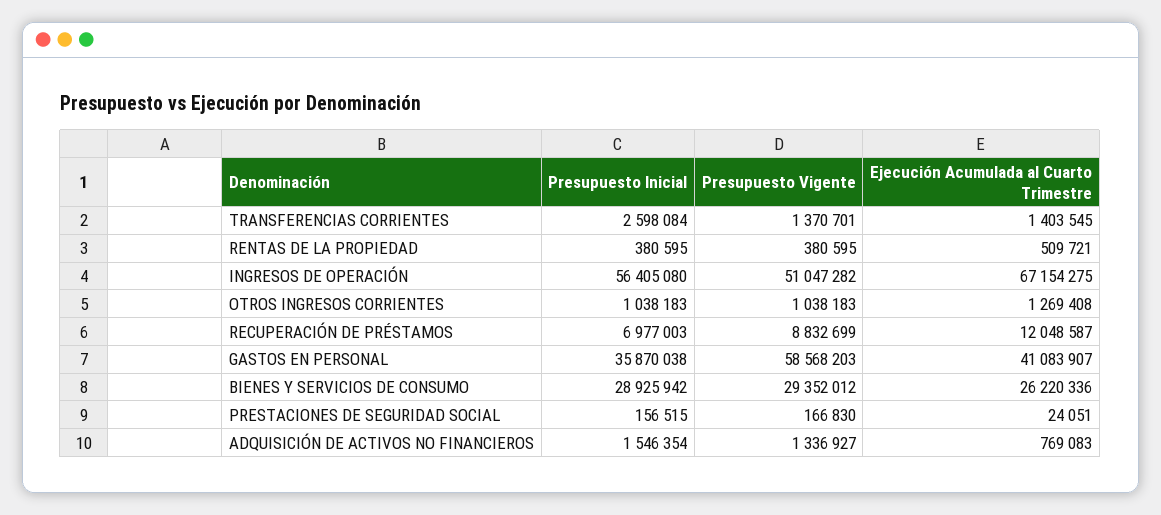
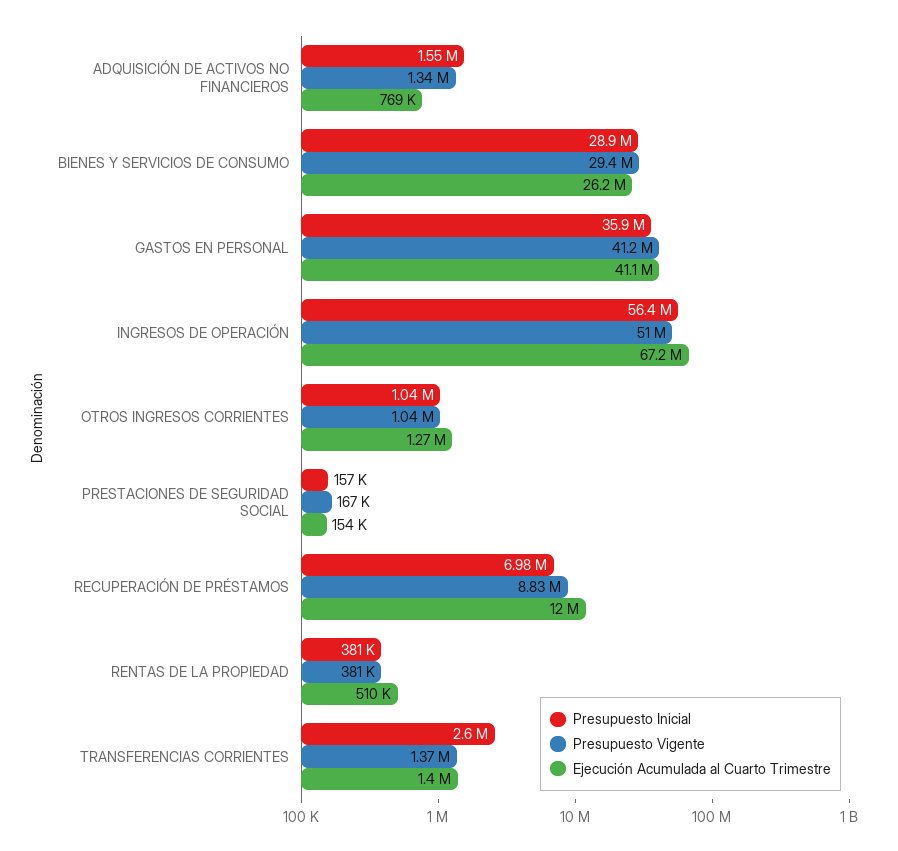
  {
    "Presupuesto Inicial": {
      "TRANSFERENCIAS CORRIENTES": 2598084,
      "RENTAS DE LA PROPIEDAD": 380595,
      "INGRESOS DE OPERACIÓN": 56405080,
      "OTROS INGRESOS CORRIENTES": 1038183,
      "RECUPERACIÓN DE PRÉSTAMOS": 6977003,
      "GASTOS EN PERSONAL": 35870038,
      "BIENES Y SERVICIOS DE CONSUMO": 28925942,
      "PRESTACIONES DE SEGURIDAD SOCIAL": 156515,
      "ADQUISICIÓN DE ACTIVOS NO FINANCIEROS": 1546354
    },
    "Presupuesto Vigente": {
      "TRANSFERENCIAS CORRIENTES": 1370701,
      "RENTAS DE LA PROPIEDAD": 380595,
      "INGRESOS DE OPERACIÓN": 51047282,
      "OTROS INGRESOS CORRIENTES": 1038183,
      "RECUPERACIÓN DE PRÉSTAMOS": 8832699,
-     "GASTOS EN PERSONAL": 58568203,
+     "GASTOS EN PERSONAL": 41200000,
      "BIENES Y SERVICIOS DE CONSUMO": 29352012,
      "PRESTACIONES DE SEGURIDAD SOCIAL": 166830,
      "ADQUISICIÓN DE ACTIVOS NO FINANCIEROS": 1336927
    },
    "Ejecución Acumulada al Cuarto Trimestre": {
      "TRANSFERENCIAS CORRIENTES": 1403545,
      "RENTAS DE LA PROPIEDAD": 509721,
      "INGRESOS DE OPERACIÓN": 67154275,
      "OTROS INGRESOS CORRIENTES": 1269408,
      "RECUPERACIÓN DE PRÉSTAMOS": 12048587,
      "GASTOS EN PERSONAL": 41083907,
      "BIENES Y SERVICIOS DE CONSUMO": 26220336,
-     "PRESTACIONES DE SEGURIDAD SOCIAL": 24051,
+     "PRESTACIONES DE SEGURIDAD SOCIAL": 154000,
      "ADQUISICIÓN DE ACTIVOS NO FINANCIEROS": 769083
    }
  }

